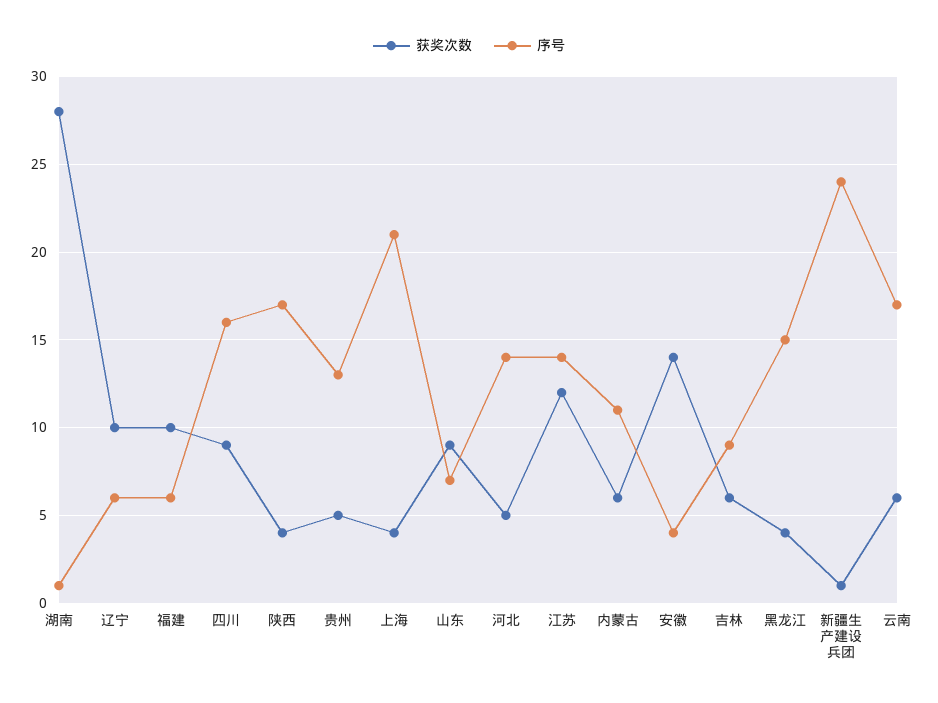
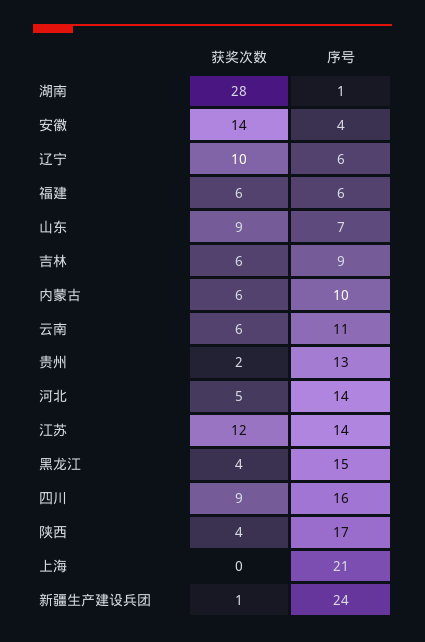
  {
    "获奖次数": {
      "湖南": 28,
      "辽宁": 10,
-     "福建": 10,
+     "福建": 6,
      "四川": 9,
      "陕西": 4,
-     "贵州": 5,
+     "贵州": 2,
-     "上海": 4,
+     "上海": 0,
      "山东": 9,
      "河北": 5,
      "江苏": 12,
      "内蒙古": 6,
      "安徽": 14,
      "吉林": 6,
      "黑龙江": 4,
      "新疆生产建设兵团": 1,
      "云南": 6
    },
    "序号": {
      "湖南": 1,
      "辽宁": 6,
      "福建": 6,
      "四川": 16,
      "陕西": 17,
      "贵州": 13,
      "上海": 21,
      "山东": 7,
      "河北": 14,
      "江苏": 14,
-     "内蒙古": 11,
+     "内蒙古": 10,
      "安徽": 4,
      "吉林": 9,
      "黑龙江": 15,
      "新疆生产建设兵团": 24,
-     "云南": 17
+     "云南": 11
    }
  }

